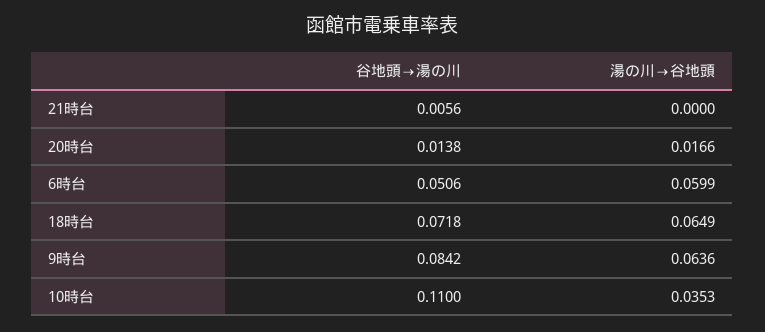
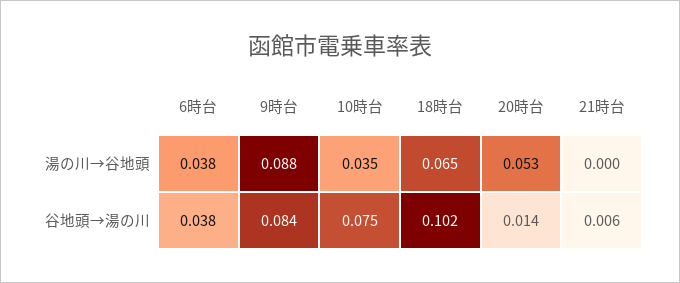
  {
    "谷地頭→湯の川": {
      "21時台": 0.0056,
      "20時台": 0.0138,
-     "6時台": 0.0506,
+     "6時台": 0.038,
-     "18時台": 0.0718,
+     "18時台": 0.102,
      "9時台": 0.0842,
-     "10時台": 0.11
+     "10時台": 0.075
    },
    "湯の川→谷地頭": {
      "21時台": 0,
-     "20時台": 0.0166,
+     "20時台": 0.053,
-     "6時台": 0.0599,
+     "6時台": 0.038,
      "18時台": 0.0649,
-     "9時台": 0.0636,
+     "9時台": 0.088,
      "10時台": 0.0353
    }
  }

